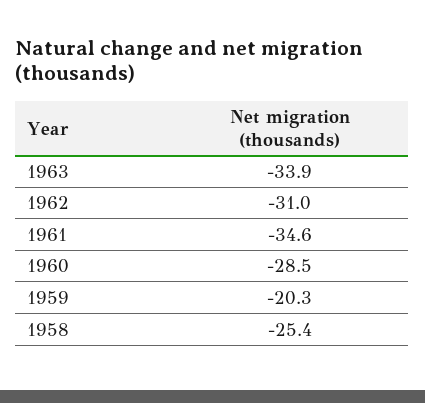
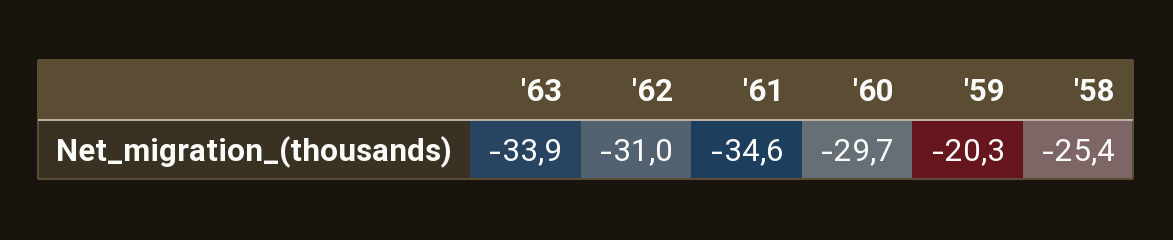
  {
    "1963": -33.9,
    "1962": -31,
    "1961": -34.6,
-   "1960": -28.5,
+   "1960": -29.7,
    "1959": -20.3,
    "1958": -25.4
  }

